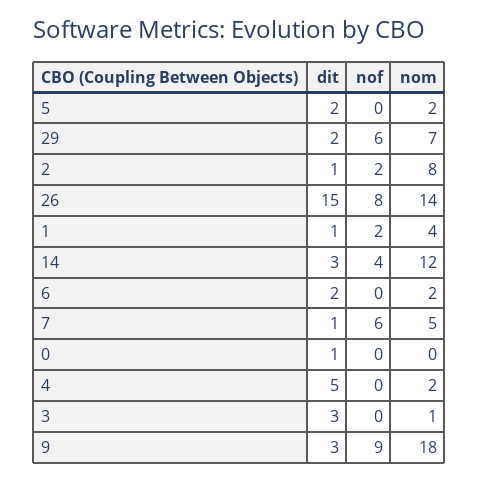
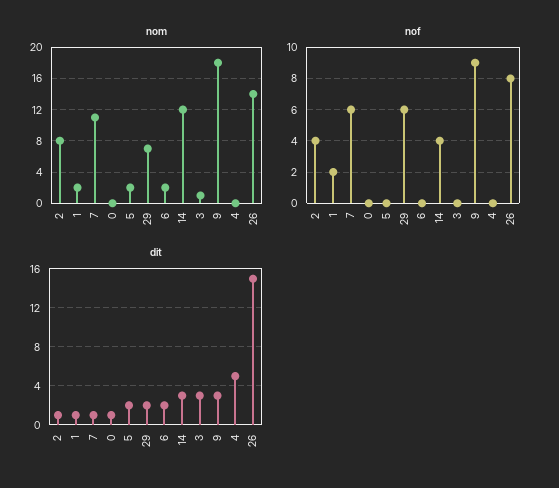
  {
    "dit": {
      "5": 2,
      "29": 2,
      "2": 1,
      "26": 15,
      "1": 1,
      "14": 3,
      "6": 2,
      "7": 1,
      "0": 1,
      "4": 5,
      "3": 3,
      "9": 3
    },
    "nof": {
      "5": 0,
      "29": 6,
-     "2": 2,
+     "2": 4,
      "26": 8,
      "1": 2,
      "14": 4,
      "6": 0,
      "7": 6,
      "0": 0,
      "4": 0,
      "3": 0,
      "9": 9
    },
    "nom": {
      "5": 2,
      "29": 7,
      "2": 8,
      "26": 14,
-     "1": 4,
+     "1": 2,
      "14": 12,
      "6": 2,
-     "7": 5,
+     "7": 11,
      "0": 0,
-     "4": 2,
+     "4": 0,
      "3": 1,
      "9": 18
    }
  }

